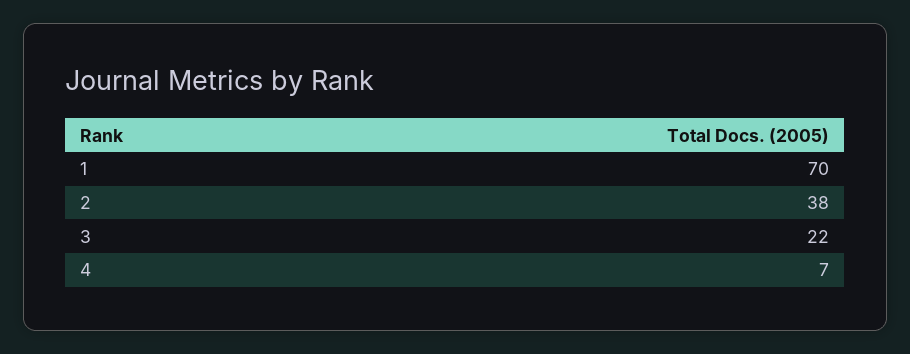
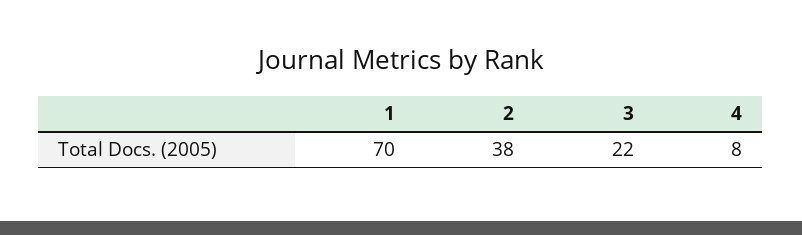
  {
    "1": 70,
    "2": 38,
    "3": 22,
-   "4": 7
+   "4": 8
  }

